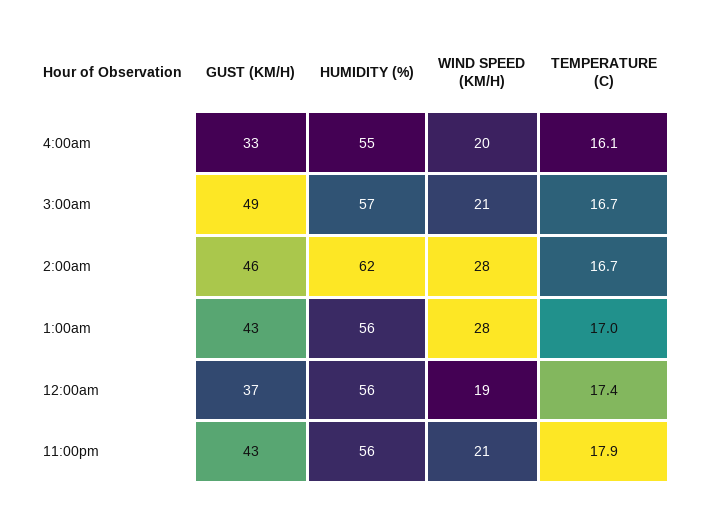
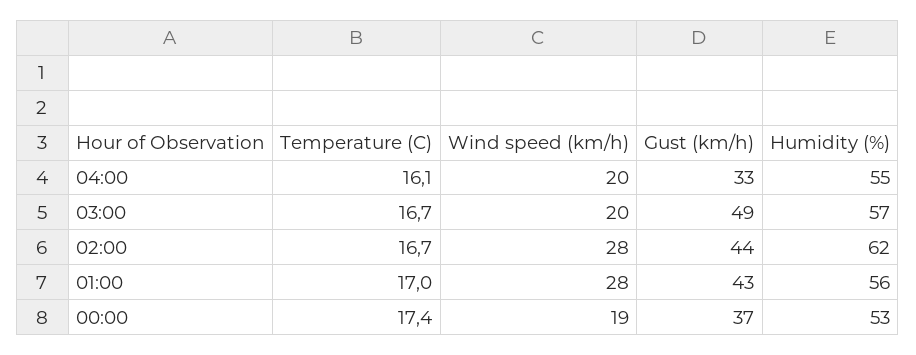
  {
    "GUST (KM/H)": {
      "4:00am": 33,
      "3:00am": 49,
-     "2:00am": 46,
+     "2:00am": 44,
      "1:00am": 43,
-     "12:00am": 37,
+     "12:00am": 37
-     "11:00pm": 43
    },
    "HUMIDITY (%)": {
      "4:00am": 55,
      "3:00am": 57,
      "2:00am": 62,
      "1:00am": 56,
-     "12:00am": 56,
+     "12:00am": 53
-     "11:00pm": 56
    },
    "WIND SPEED (KM/H)": {
      "4:00am": 20,
-     "3:00am": 21,
+     "3:00am": 20,
      "2:00am": 28,
      "1:00am": 28,
-     "12:00am": 19,
+     "12:00am": 19
-     "11:00pm": 21
    },
    "TEMPERATURE (C)": {
      "4:00am": 16.1,
      "3:00am": 16.7,
      "2:00am": 16.7,
      "1:00am": 17,
-     "12:00am": 17.4,
+     "12:00am": 17.4
-     "11:00pm": 17.9
    }
  }

